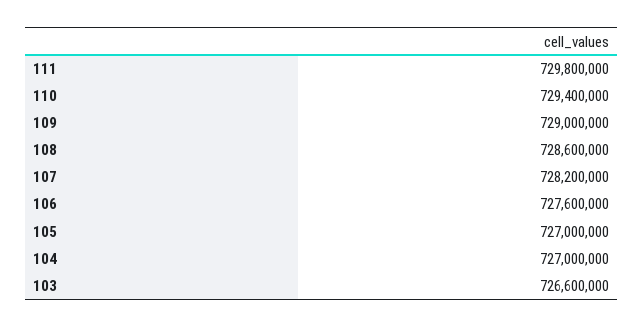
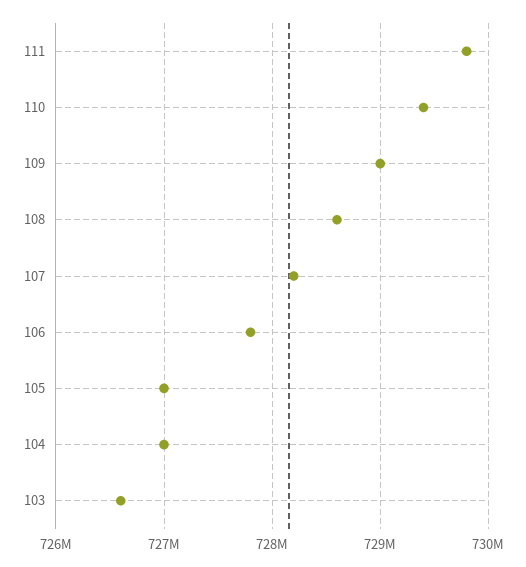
  {
    "111": 729800000,
    "110": 729400000,
    "109": 729000000,
    "108": 728600000,
    "107": 728200000,
-   "106": 727600000,
+   "106": 727800000,
    "105": 727000000,
    "104": 727000000,
    "103": 726600000
  }

